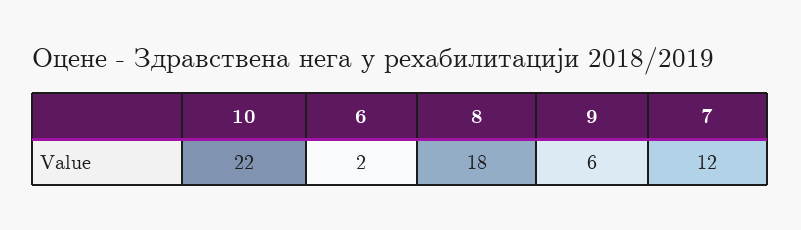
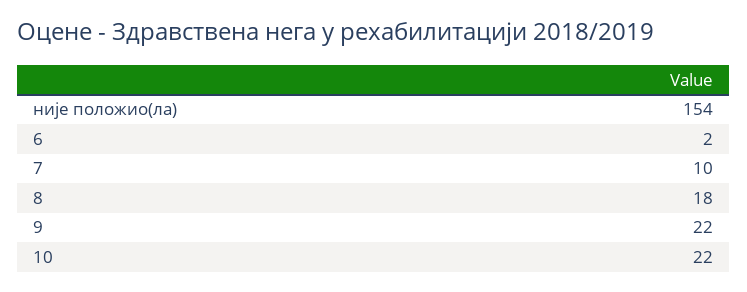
  {
    "10": 22,
    "6": 2,
    "8": 18,
-   "9": 6,
+   "9": 22,
-   "7": 12
+   "7": 10,
+   "није положио(ла)": 154
  }

